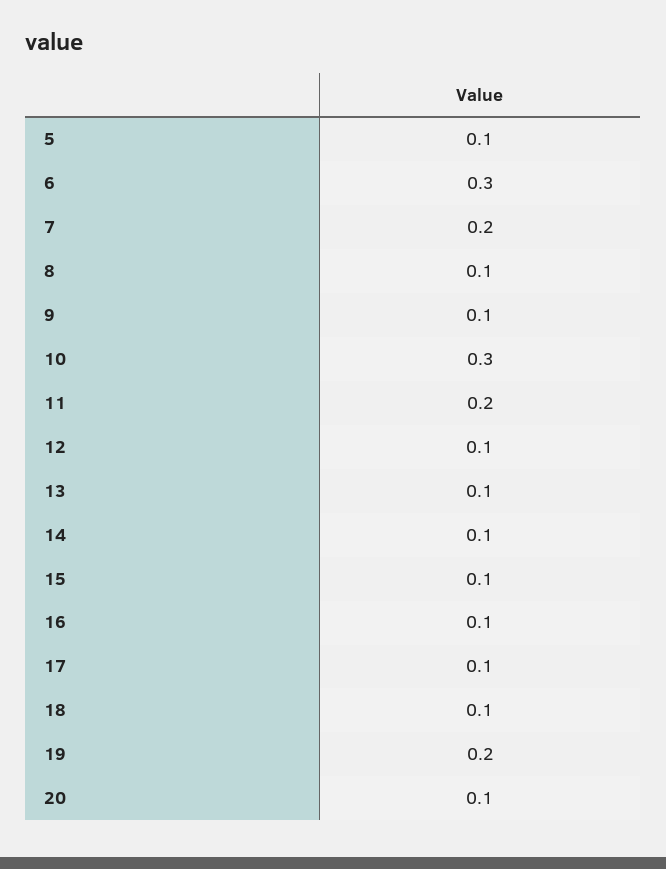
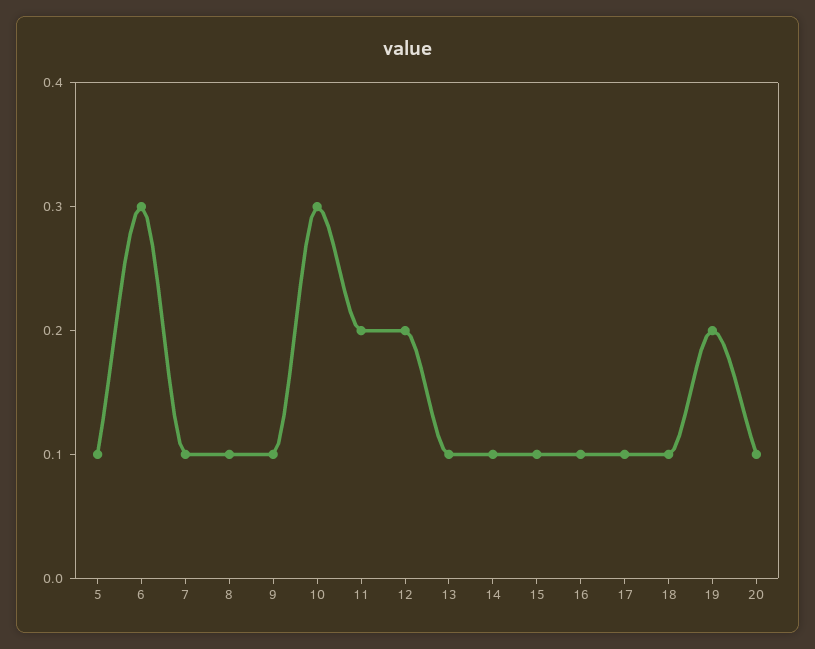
  {
    "5": 0.1,
    "6": 0.3,
-   "7": 0.2,
+   "7": 0.1,
    "8": 0.1,
    "9": 0.1,
    "10": 0.3,
    "11": 0.2,
-   "12": 0.1,
+   "12": 0.2,
    "13": 0.1,
    "14": 0.1,
    "15": 0.1,
    "16": 0.1,
    "17": 0.1,
    "18": 0.1,
    "19": 0.2,
    "20": 0.1
  }

